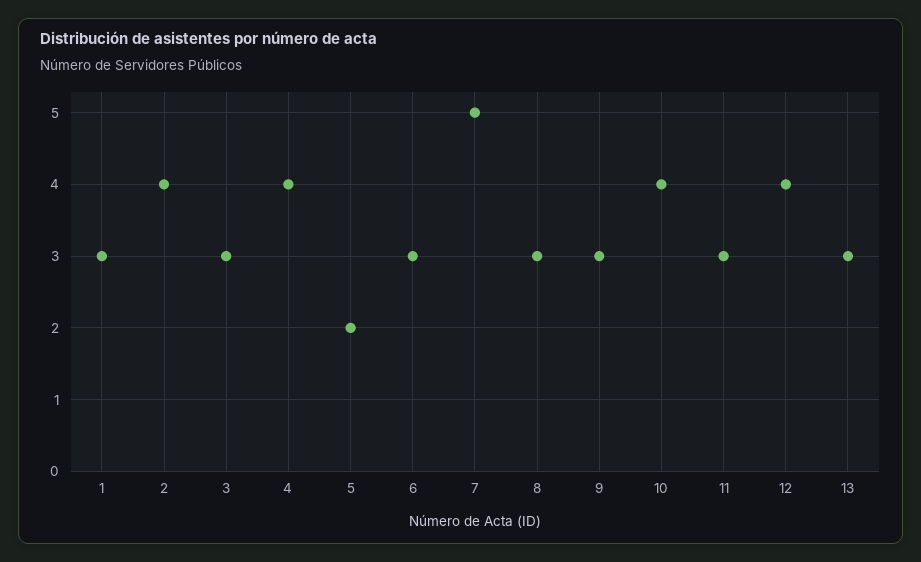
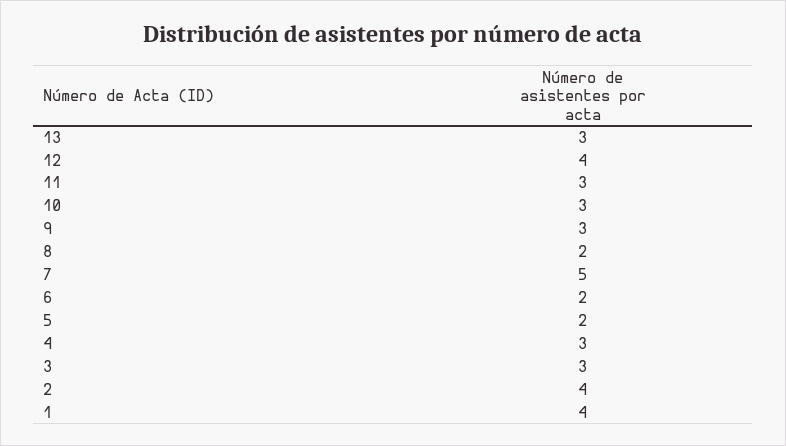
  {
-   "1": 3,
+   "1": 4,
    "2": 4,
    "3": 3,
-   "4": 4,
+   "4": 3,
    "5": 2,
-   "6": 3,
+   "6": 2,
    "7": 5,
-   "8": 3,
+   "8": 2,
    "9": 3,
-   "10": 4,
+   "10": 3,
    "11": 3,
    "12": 4,
    "13": 3
  }

